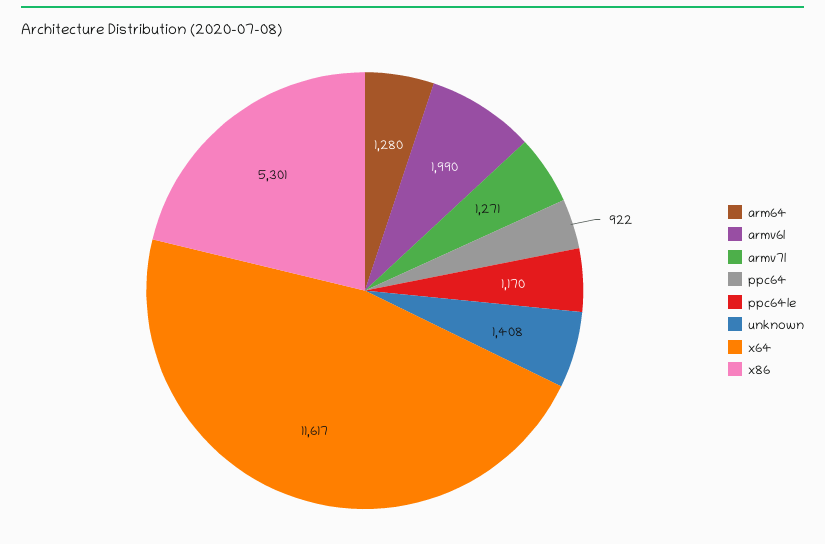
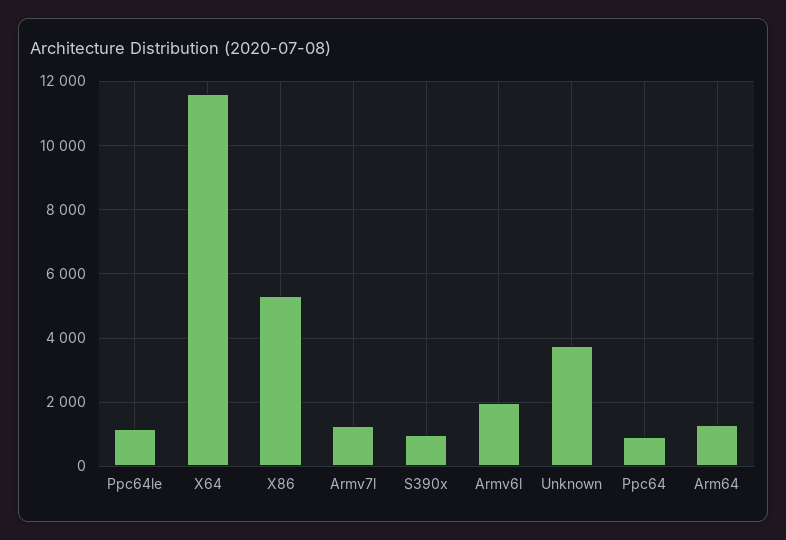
  {
    "arm64": 1280,
    "armv6l": 1990,
    "armv7l": 1271,
    "ppc64": 922,
    "ppc64le": 1170,
-   "unknown": 1408,
+   "unknown": 3800,
    "x64": 11617,
-   "x86": 5301
+   "x86": 5301,
+   "S390x": 1000
  }

